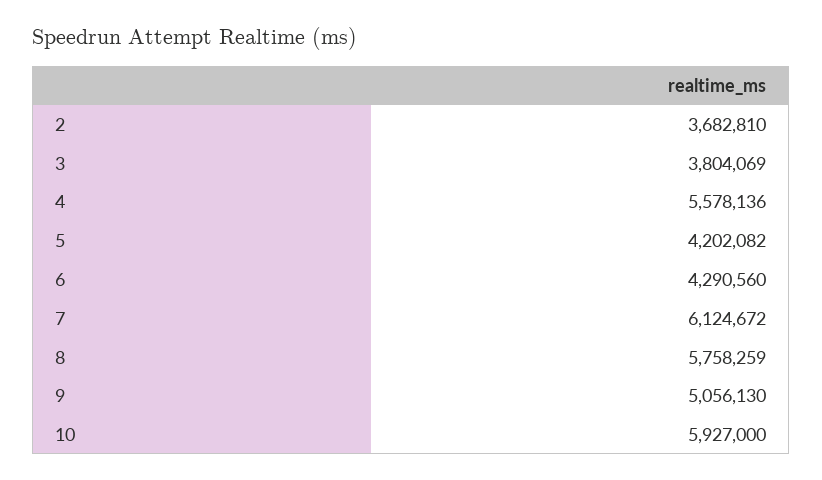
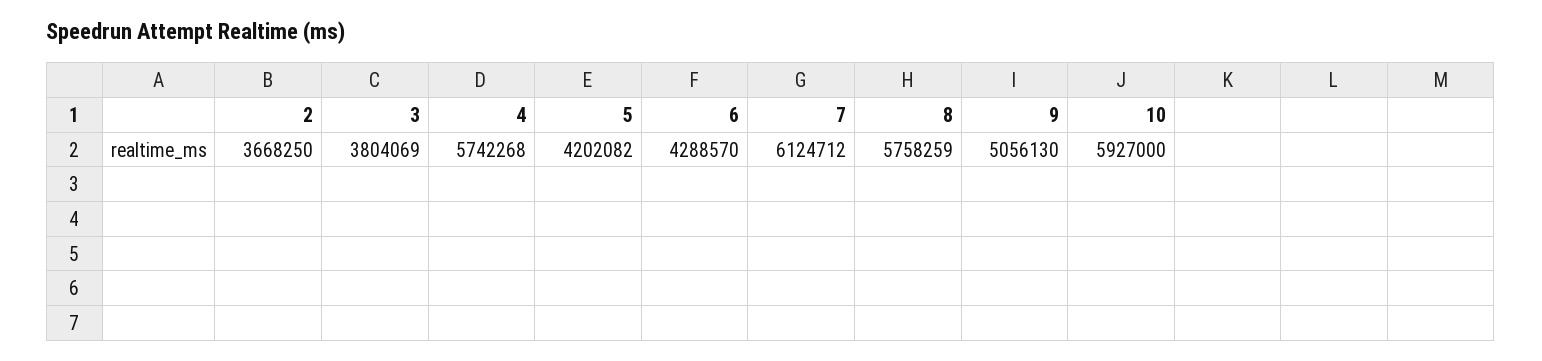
  {
-   "2": 3682810,
+   "2": 3668250,
    "3": 3804069,
-   "4": 5578136,
+   "4": 5742268,
    "5": 4202082,
-   "6": 4290560,
+   "6": 4288570,
-   "7": 6124672,
+   "7": 6124712,
    "8": 5758259,
    "9": 5056130,
    "10": 5927000
  }

